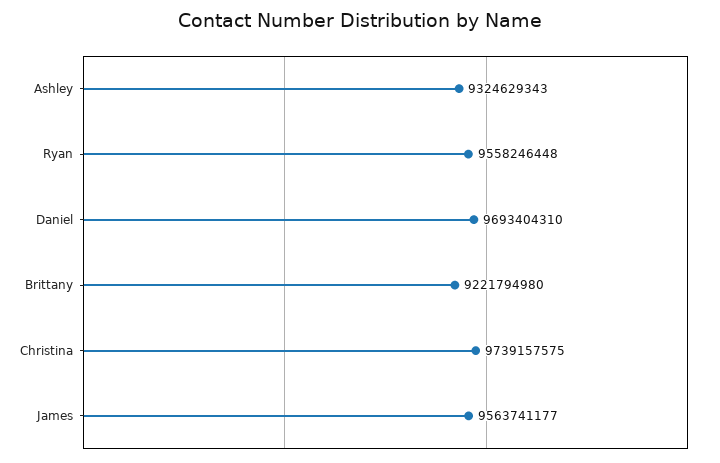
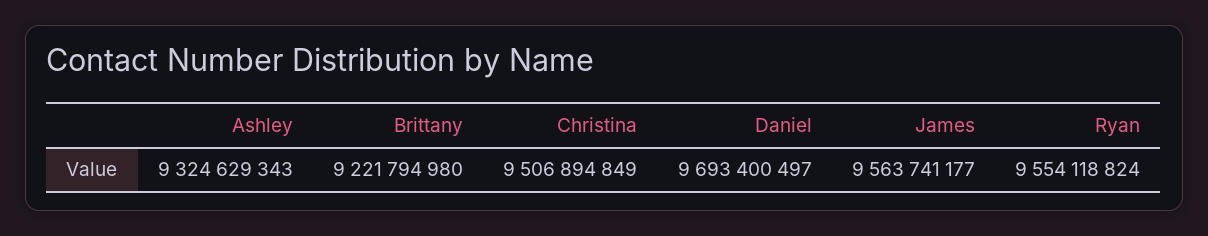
  {
    "Ashley": 9324629343,
-   "Ryan": 9558246448,
+   "Ryan": 9554118824,
-   "Daniel": 9693404310,
+   "Daniel": 9693400497,
    "Brittany": 9221794980,
-   "Christina": 9739157575,
+   "Christina": 9506894849,
    "James": 9563741177
  }

